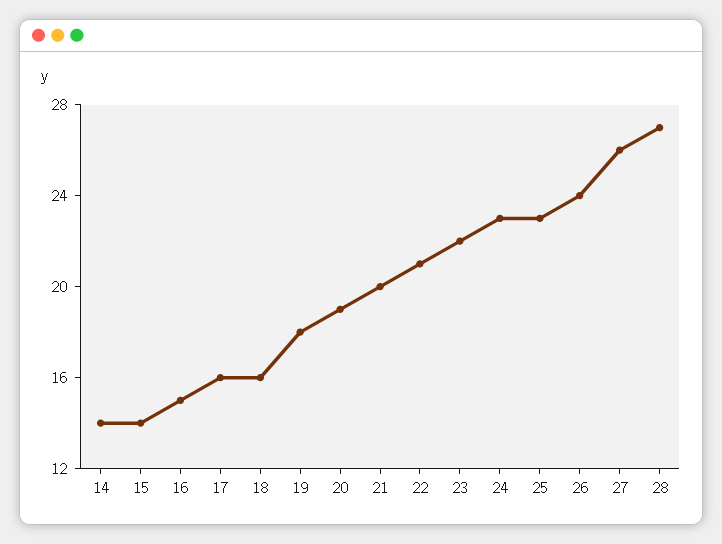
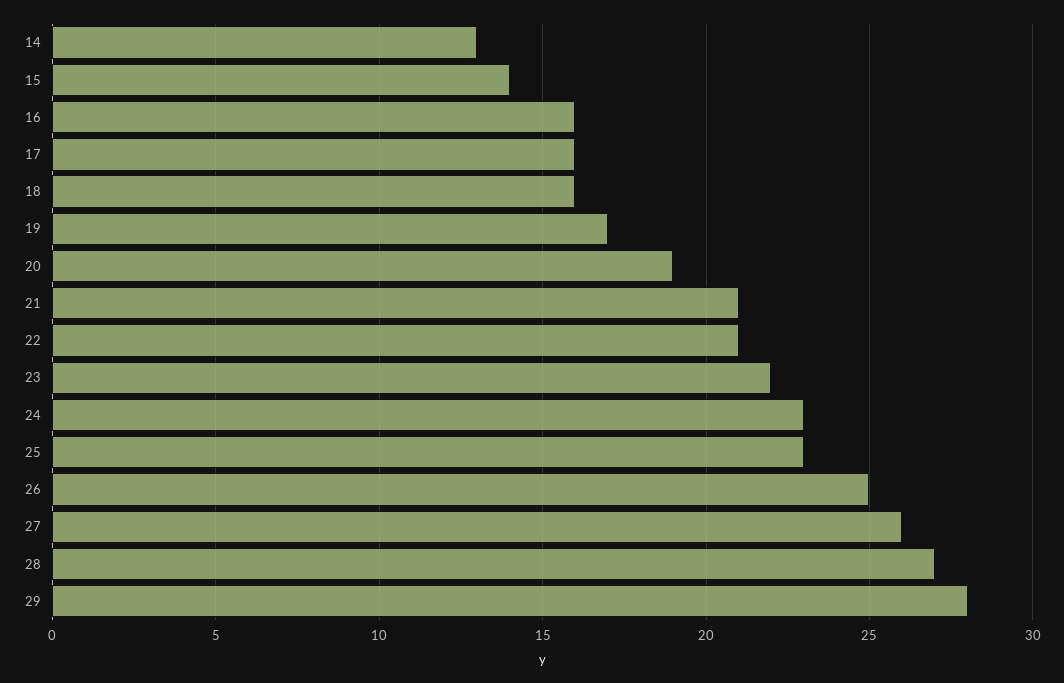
  {
-   "14": 14,
+   "14": 13,
    "15": 14,
-   "16": 15,
+   "16": 16,
    "17": 16,
    "18": 16,
-   "19": 18,
+   "19": 17,
    "20": 19,
-   "21": 20,
+   "21": 21,
    "22": 21,
    "23": 22,
    "24": 23,
    "25": 23,
-   "26": 24,
+   "26": 25,
    "27": 26,
-   "28": 27
+   "28": 27,
+   "29": 28
  }

